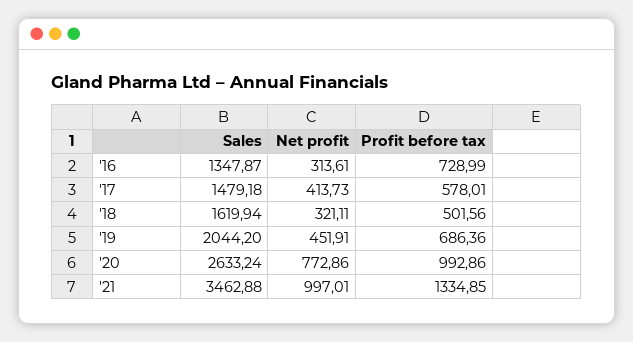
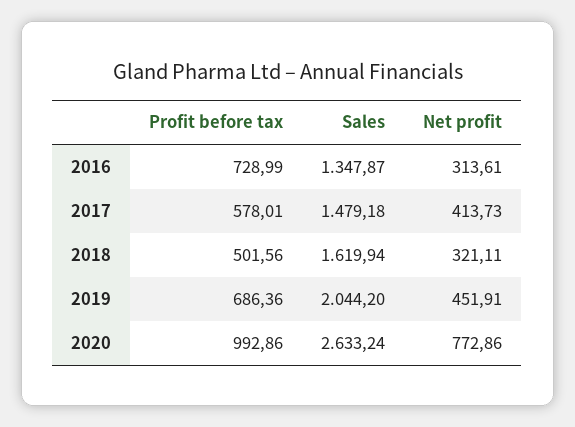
  {
    "Sales": {
      "'16": 1347.87,
      "'17": 1479.18,
      "'18": 1619.94,
      "'19": 2044.2,
-     "'20": 2633.24,
+     "'20": 2633.24
-     "'21": 3462.88
    },
    "Net profit": {
      "'16": 313.61,
      "'17": 413.73,
      "'18": 321.11,
      "'19": 451.91,
-     "'20": 772.86,
+     "'20": 772.86
-     "'21": 997.01
    },
    "Profit before tax": {
      "'16": 728.99,
      "'17": 578.01,
      "'18": 501.56,
      "'19": 686.36,
-     "'20": 992.86,
+     "'20": 992.86
-     "'21": 1334.85
    }
  }

